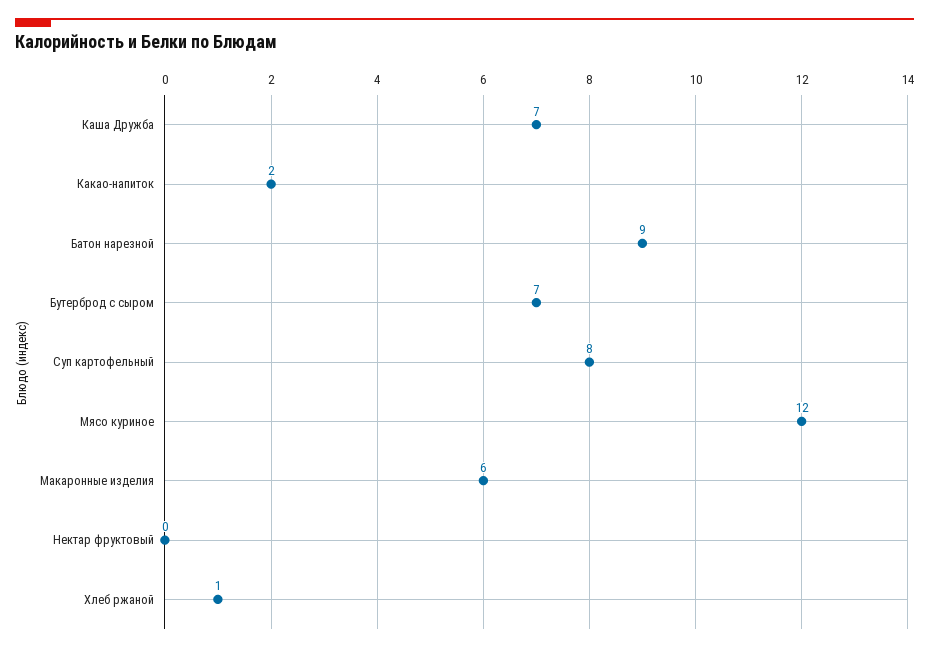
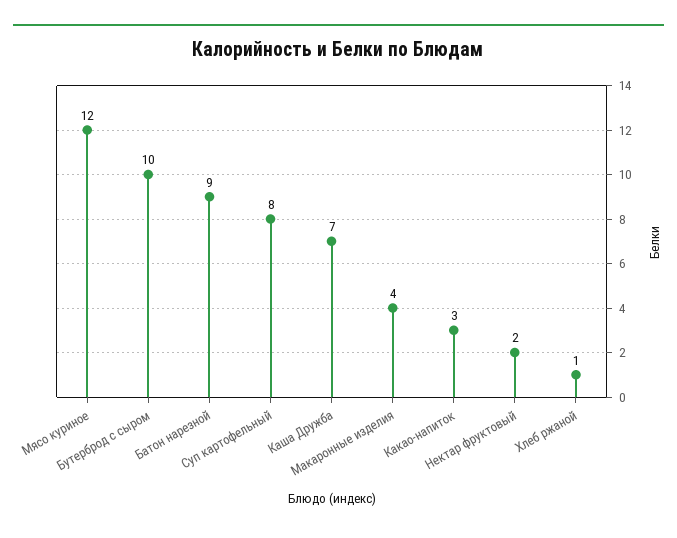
  {
    "Каша Дружба": 7,
-   "Какао-напиток": 2,
+   "Какао-напиток": 3,
    "Батон нарезной": 9,
-   "Бутерброд с сыром": 7,
+   "Бутерброд с сыром": 10,
    "Суп картофельный": 8,
    "Мясо куриное": 12,
-   "Макаронные изделия": 6,
+   "Макаронные изделия": 4,
-   "Нектар фруктовый": 0,
+   "Нектар фруктовый": 2,
    "Хлеб ржаной": 1
  }

